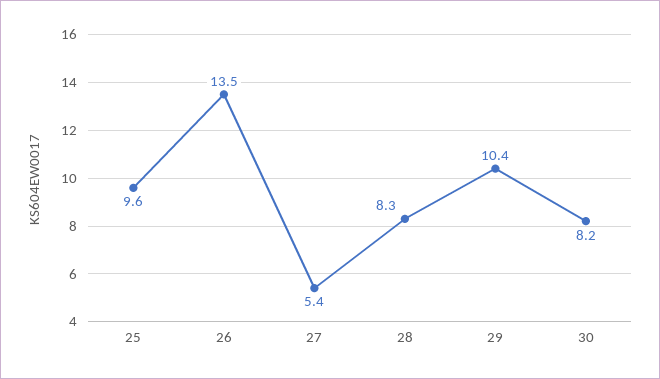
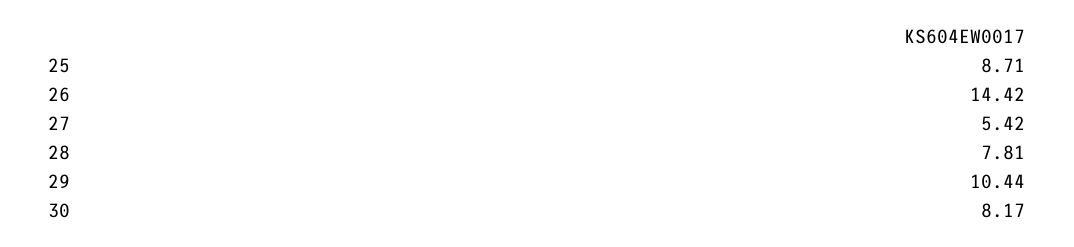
  {
-   "25": 9.6,
+   "25": 8.71,
-   "26": 13.5,
+   "26": 14.42,
    "27": 5.42,
-   "28": 8.3,
+   "28": 7.81,
    "29": 10.44,
    "30": 8.17
  }

